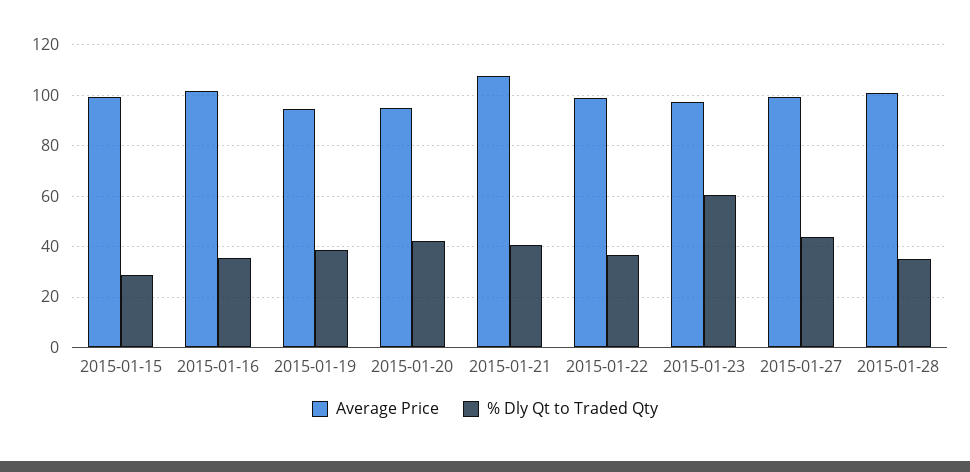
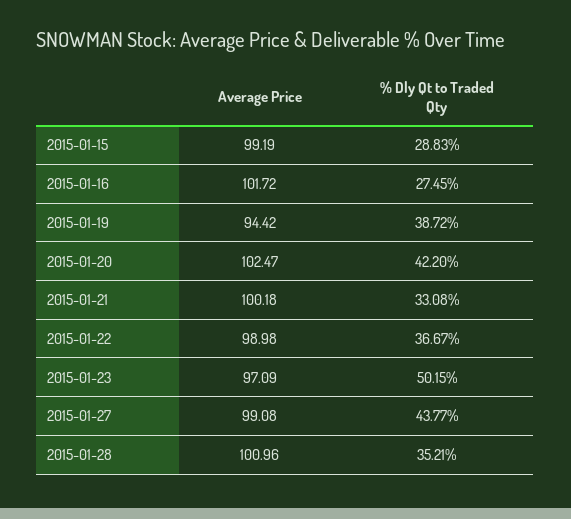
  {
    "Average Price": {
      "2015-01-15": 99.19,
      "2015-01-16": 101.72,
      "2015-01-19": 94.42,
-     "2015-01-20": 95,
+     "2015-01-20": 102.47,
-     "2015-01-21": 107.5,
+     "2015-01-21": 100.18,
      "2015-01-22": 98.98,
      "2015-01-23": 97.09,
      "2015-01-27": 99.08,
      "2015-01-28": 100.96
    },
    "% Dly Qt to Traded Qty": {
      "2015-01-15": 28.83,
-     "2015-01-16": 35,
+     "2015-01-16": 27.45,
      "2015-01-19": 38.72,
      "2015-01-20": 42.2,
-     "2015-01-21": 40,
+     "2015-01-21": 33.08,
      "2015-01-22": 36.67,
-     "2015-01-23": 60,
+     "2015-01-23": 50.15,
      "2015-01-27": 43.77,
      "2015-01-28": 35.21
    }
  }

